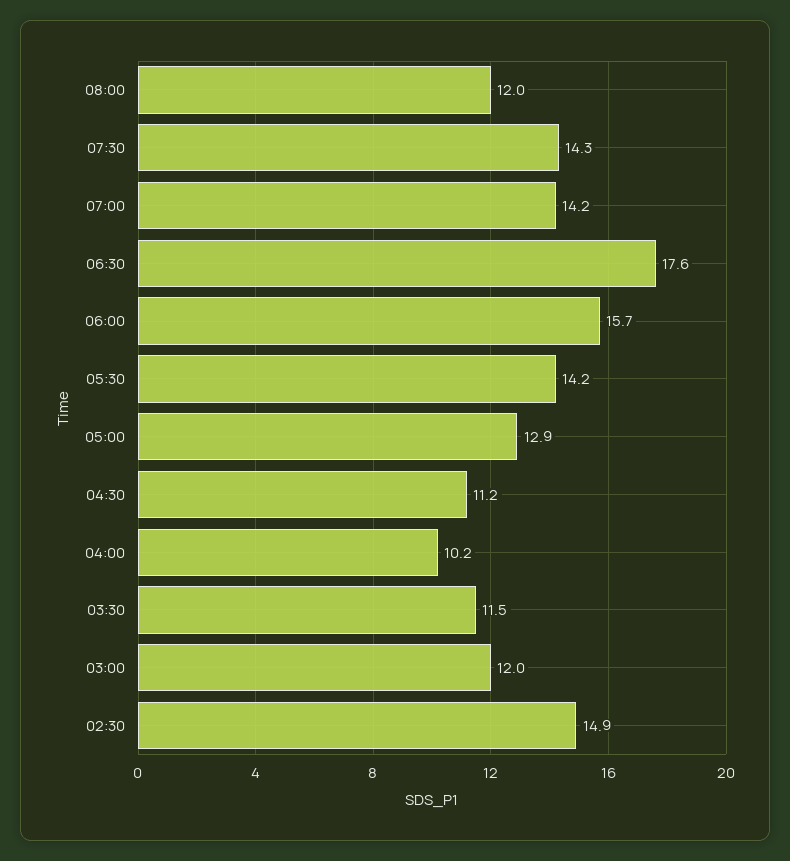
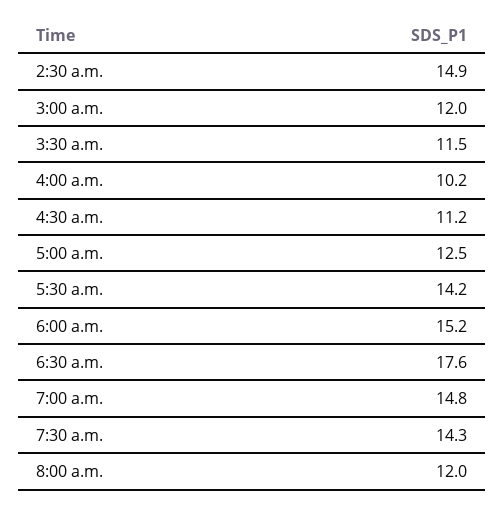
  {
    "08:00": 12,
    "07:30": 14.3,
-   "07:00": 14.2,
+   "07:00": 14.8,
    "06:30": 17.6,
-   "06:00": 15.7,
+   "06:00": 15.2,
    "05:30": 14.2,
-   "05:00": 12.9,
+   "05:00": 12.5,
    "04:30": 11.2,
    "04:00": 10.2,
    "03:30": 11.5,
    "03:00": 12,
    "02:30": 14.9
  }

